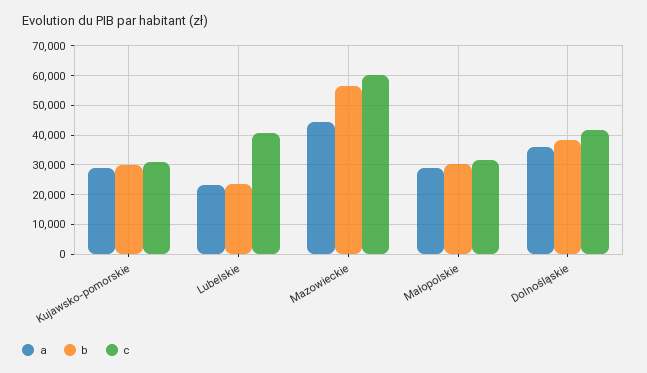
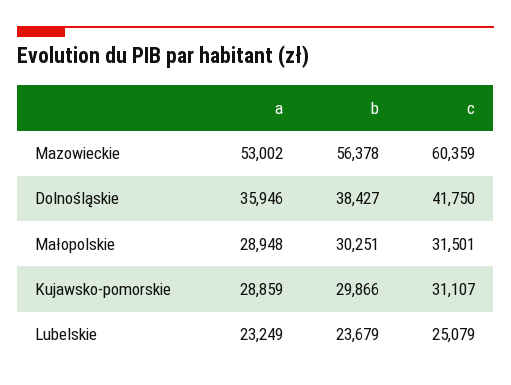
  {
    "a": {
      "Kujawsko-pomorskie": 28859,
      "Lubelskie": 23249,
-     "Mazowieckie": 45000,
+     "Mazowieckie": 53002,
      "Małopolskie": 28948,
      "Dolnośląskie": 35946
    },
    "b": {
      "Kujawsko-pomorskie": 29866,
      "Lubelskie": 23679,
      "Mazowieckie": 56378,
      "Małopolskie": 30251,
      "Dolnośląskie": 38427
    },
    "c": {
      "Kujawsko-pomorskie": 31107,
-     "Lubelskie": 40000,
+     "Lubelskie": 25079,
      "Mazowieckie": 60359,
      "Małopolskie": 31501,
      "Dolnośląskie": 41750
    }
  }

